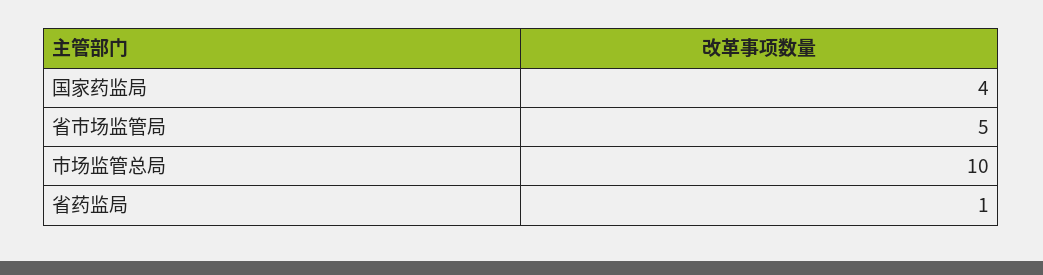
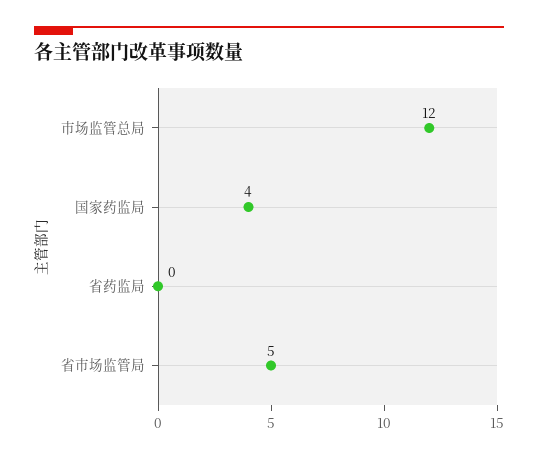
  {
    "国家药监局": 4,
    "省市场监管局": 5,
-   "市场监管总局": 10,
+   "市场监管总局": 12,
-   "省药监局": 1
+   "省药监局": 0
  }

